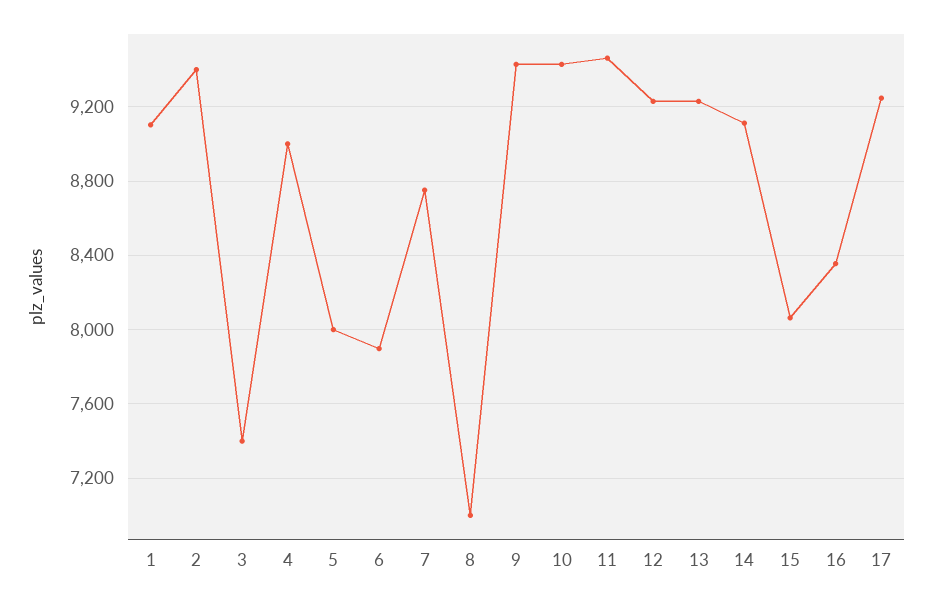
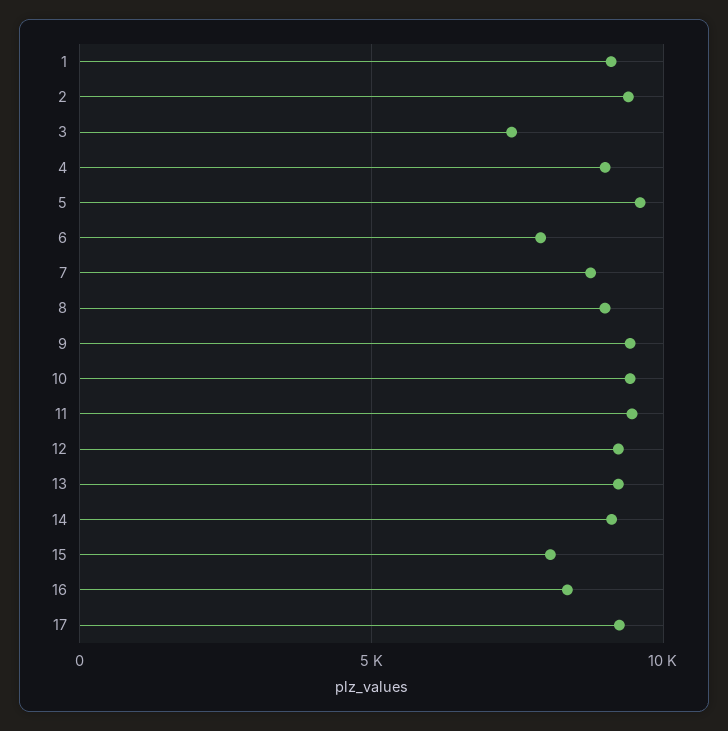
  {
    "1": 9100,
    "2": 9400,
    "3": 7400,
    "4": 9000,
-   "5": 8000,
+   "5": 9500,
    "6": 7900,
    "7": 8750,
-   "8": 7000,
+   "8": 9000,
    "9": 9450,
    "10": 9450,
    "11": 9450,
    "12": 9250,
    "13": 9250,
    "14": 9100,
    "15": 8050,
    "16": 8350,
    "17": 9250
  }

